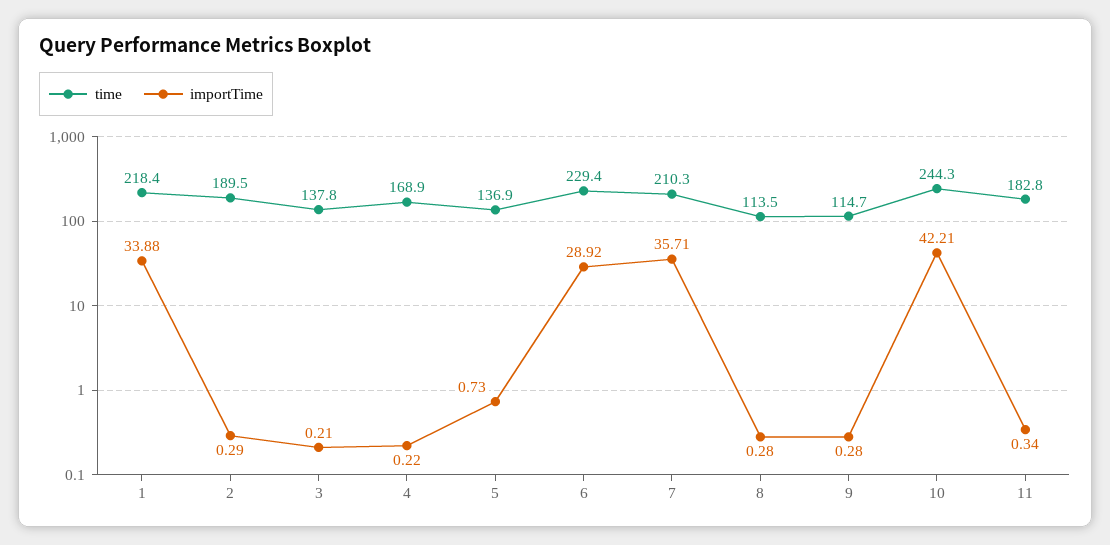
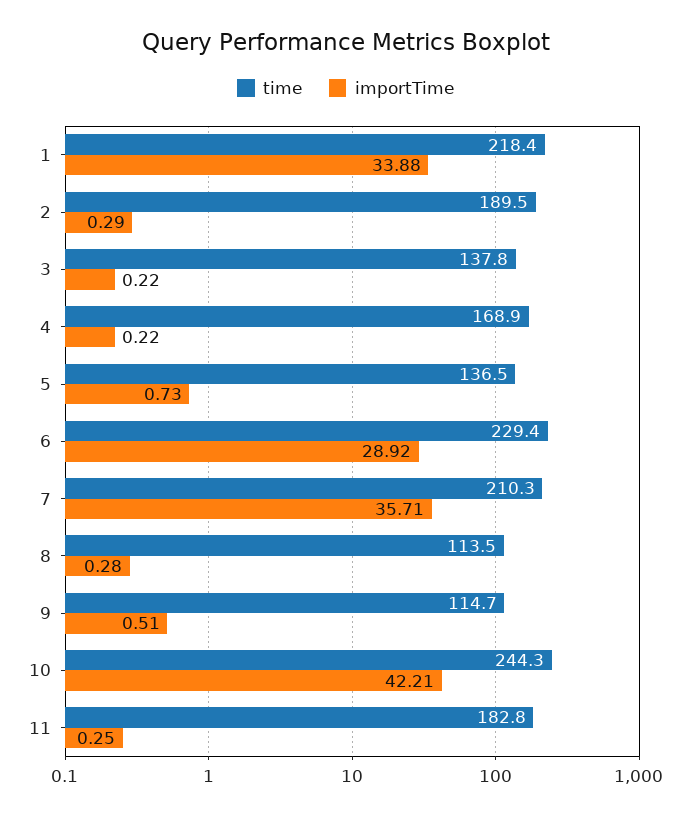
  {
    "time": {
      "1": 218.4,
      "2": 189.5,
      "3": 137.8,
      "4": 168.9,
-     "5": 136.9,
+     "5": 136.5,
      "6": 229.4,
      "7": 210.3,
      "8": 113.5,
      "9": 114.7,
      "10": 244.3,
      "11": 182.8
    },
    "importTime": {
      "1": 33.88,
      "2": 0.29,
-     "3": 0.21,
+     "3": 0.22,
      "4": 0.22,
      "5": 0.73,
      "6": 28.92,
      "7": 35.71,
      "8": 0.28,
-     "9": 0.28,
+     "9": 0.51,
      "10": 42.21,
-     "11": 0.34
+     "11": 0.25
    }
  }

